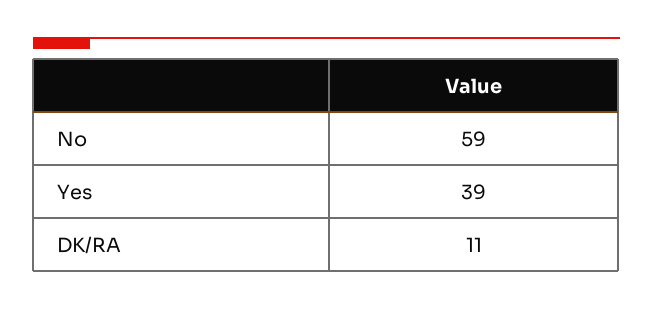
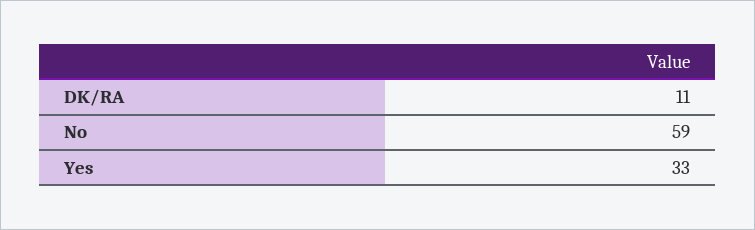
  {
    "No": 59,
-   "Yes": 39,
+   "Yes": 33,
    "DK/RA": 11
  }

